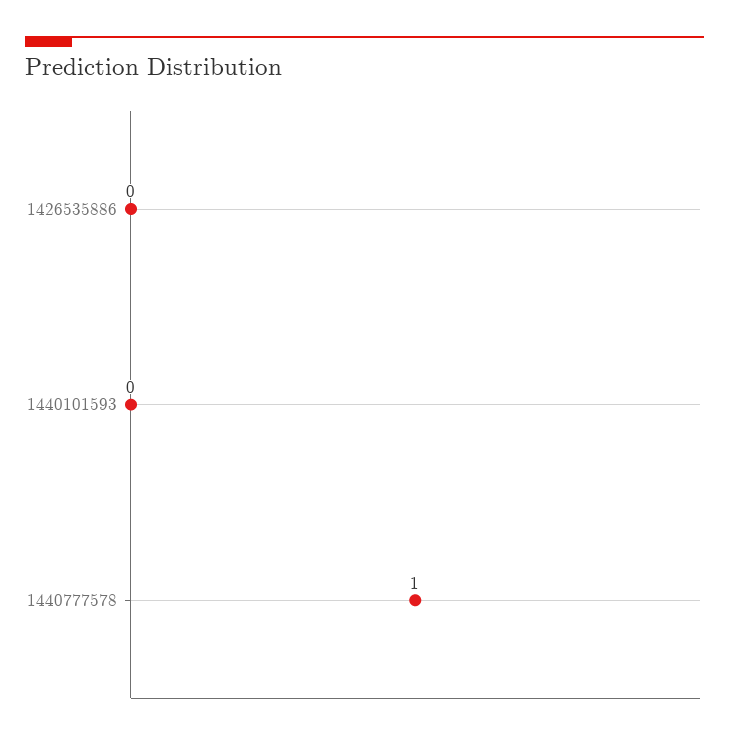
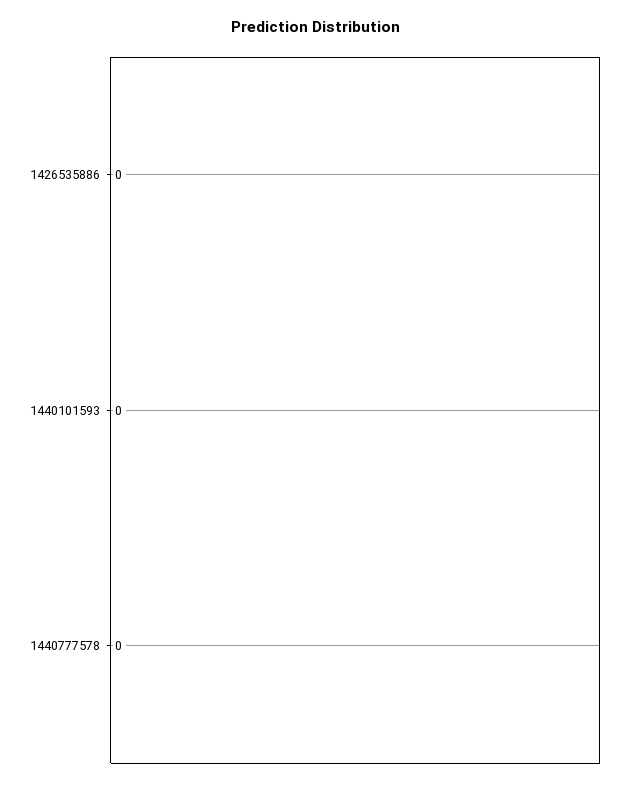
  {
    "1426535886": 0,
    "1440101593": 0,
-   "1440777578": 1
+   "1440777578": 0
  }

